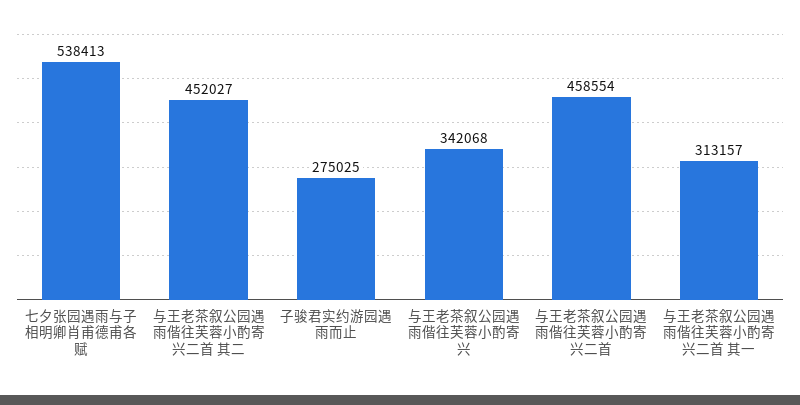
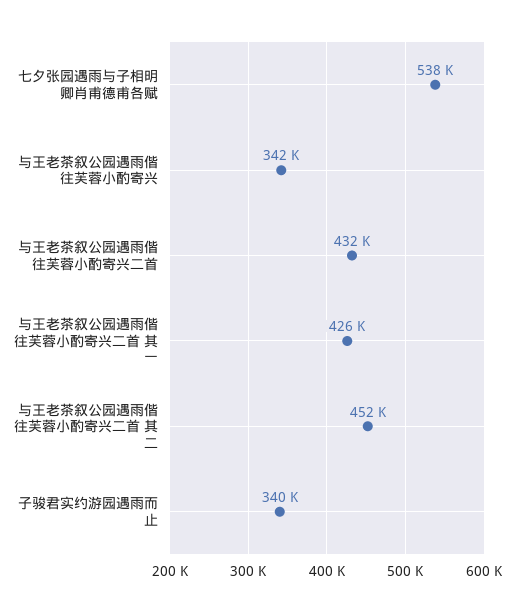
  {
    "七夕张园遇雨与子相明卿肖甫德甫各赋": 538413,
    "与王老茶叙公园遇雨偕往芙蓉小酌寄兴二首 其二": 452027,
-   "子骏君实约游园遇雨而止": 275025,
+   "子骏君实约游园遇雨而止": 340000,
    "与王老茶叙公园遇雨偕往芙蓉小酌寄兴": 342068,
-   "与王老茶叙公园遇雨偕往芙蓉小酌寄兴二首": 458554,
+   "与王老茶叙公园遇雨偕往芙蓉小酌寄兴二首": 432000,
-   "与王老茶叙公园遇雨偕往芙蓉小酌寄兴二首 其一": 313157
+   "与王老茶叙公园遇雨偕往芙蓉小酌寄兴二首 其一": 426000
  }

